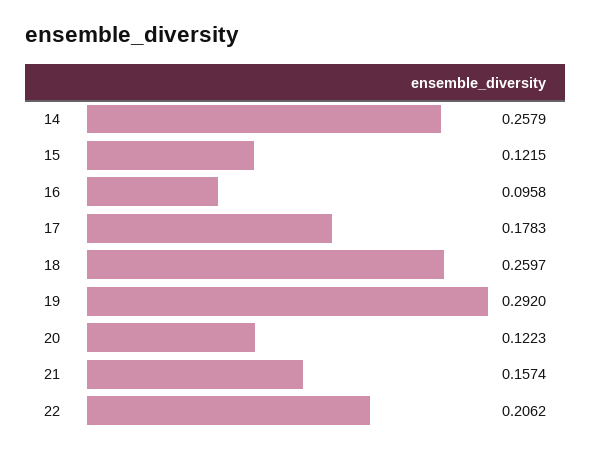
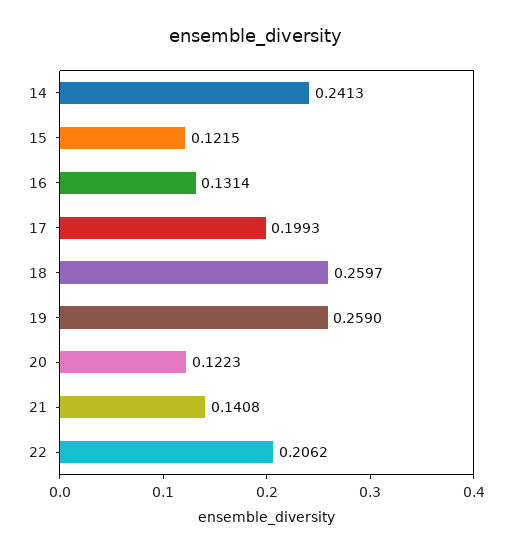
  {
-   "14": 0.2579,
+   "14": 0.2413,
    "15": 0.1215,
-   "16": 0.0958,
+   "16": 0.1314,
-   "17": 0.1783,
+   "17": 0.1993,
    "18": 0.2597,
-   "19": 0.292,
+   "19": 0.259,
    "20": 0.1223,
-   "21": 0.1574,
+   "21": 0.1408,
    "22": 0.2062
  }

